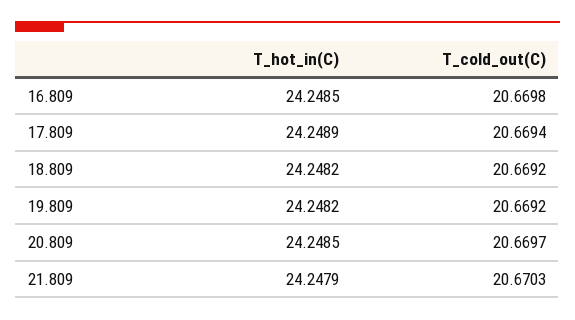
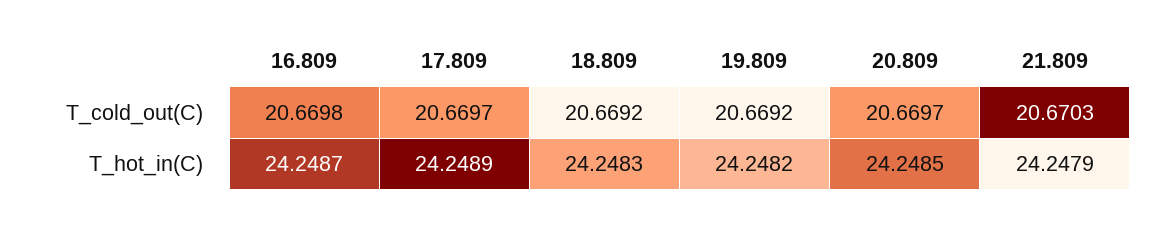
  {
    "T_hot_in(C)": {
-     "16.809": 24.2485,
+     "16.809": 24.2487,
      "17.809": 24.2489,
-     "18.809": 24.2482,
+     "18.809": 24.2483,
      "19.809": 24.2482,
      "20.809": 24.2485,
      "21.809": 24.2479
    },
    "T_cold_out(C)": {
      "16.809": 20.6698,
-     "17.809": 20.6694,
+     "17.809": 20.6697,
      "18.809": 20.6692,
      "19.809": 20.6692,
      "20.809": 20.6697,
      "21.809": 20.6703
    }
  }

